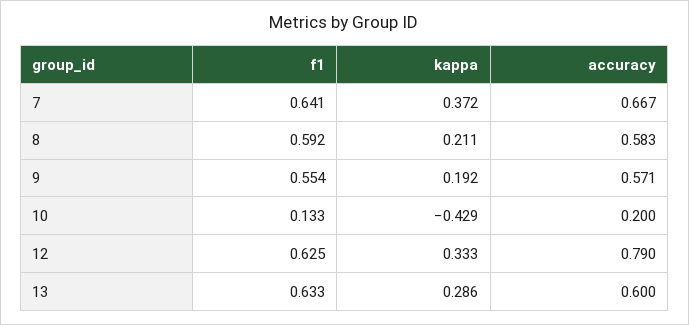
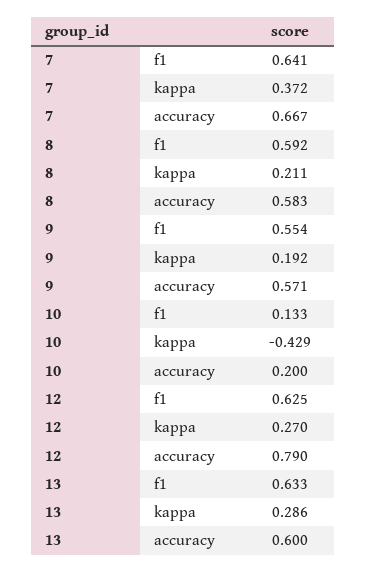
  {
    "f1": {
      "7": 0.641,
      "8": 0.592,
      "9": 0.554,
      "10": 0.133,
      "12": 0.625,
      "13": 0.633
    },
    "kappa": {
      "7": 0.372,
      "8": 0.211,
      "9": 0.192,
      "10": -0.429,
-     "12": 0.333,
+     "12": 0.27,
      "13": 0.286
    },
    "accuracy": {
      "7": 0.667,
      "8": 0.583,
      "9": 0.571,
      "10": 0.2,
      "12": 0.79,
      "13": 0.6
    }
  }

